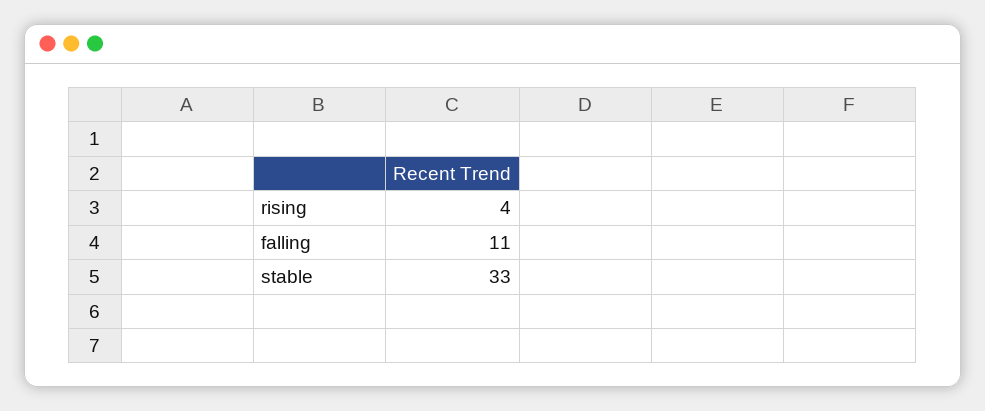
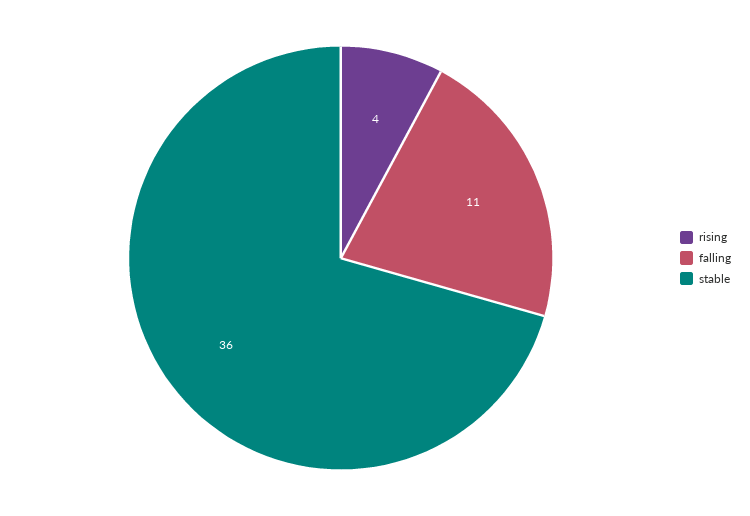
  {
    "rising": 4,
    "falling": 11,
-   "stable": 33
+   "stable": 36
  }

